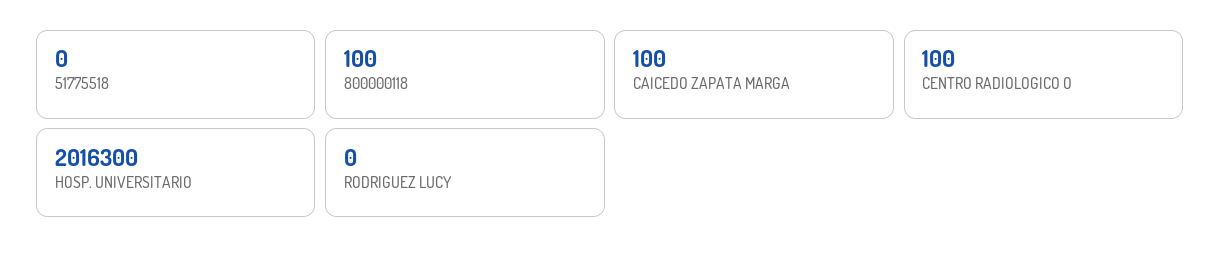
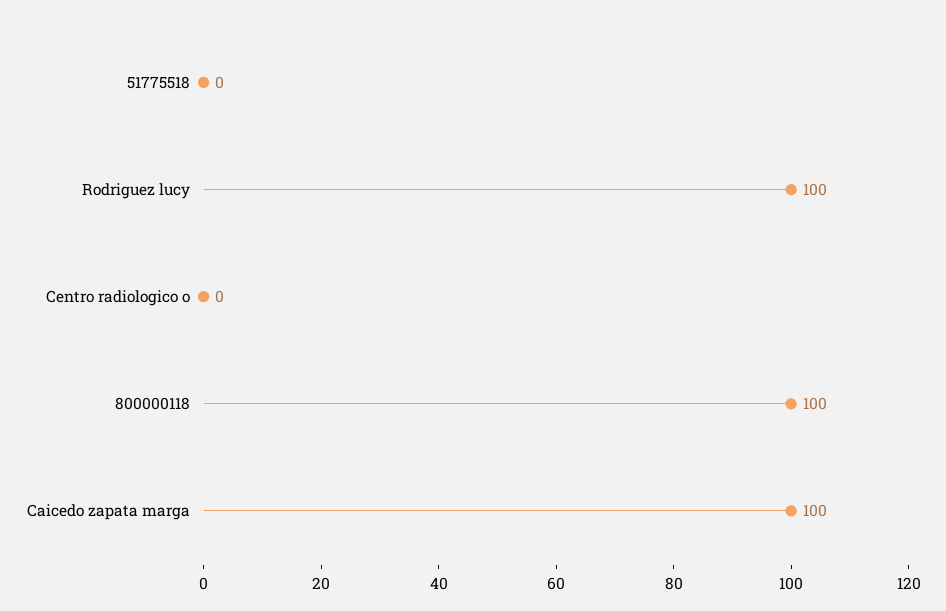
  {
    "51775518": 0,
    "800000118": 100,
    "CAICEDO ZAPATA MARGA": 100,
-   "CENTRO RADIOLOGICO O": 100,
+   "CENTRO RADIOLOGICO O": 0,
-   "HOSP. UNIVERSITARIO": 2016300,
-   "RODRIGUEZ LUCY": 0
+   "RODRIGUEZ LUCY": 100
  }

